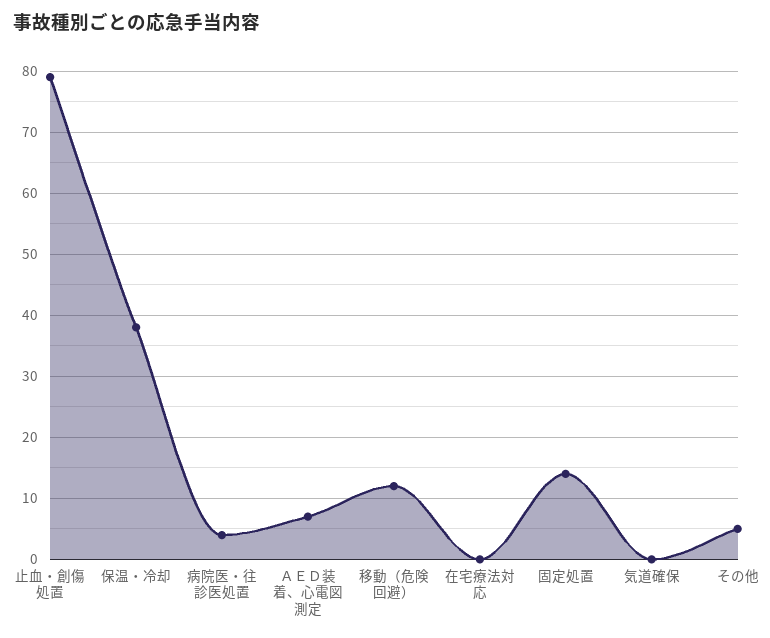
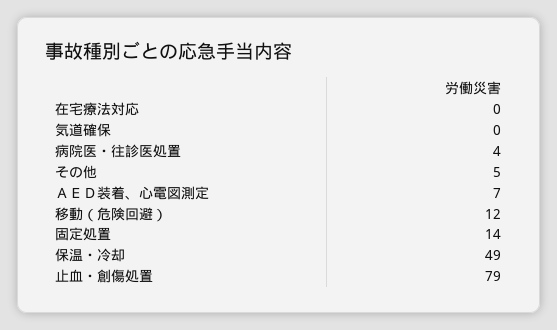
  {
    "止血・創傷処置": 79,
-   "保温・冷却": 38,
+   "保温・冷却": 49,
    "病院医・往診医処置": 4,
    "ＡＥＤ装着、心電図測定": 7,
    "移動（危険回避）": 12,
    "在宅療法対応": 0,
    "固定処置": 14,
    "気道確保": 0,
    "その他": 5
  }

